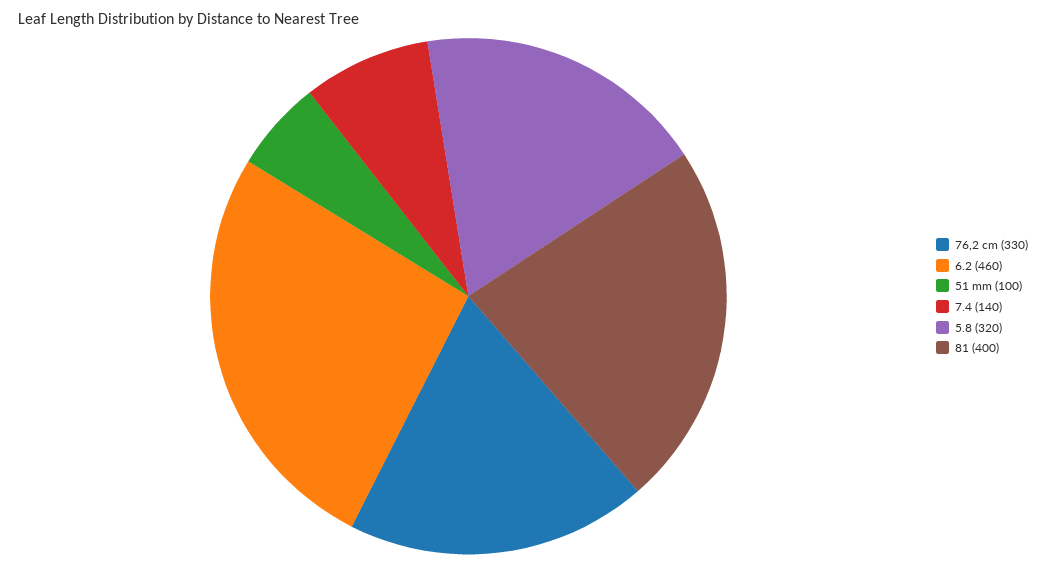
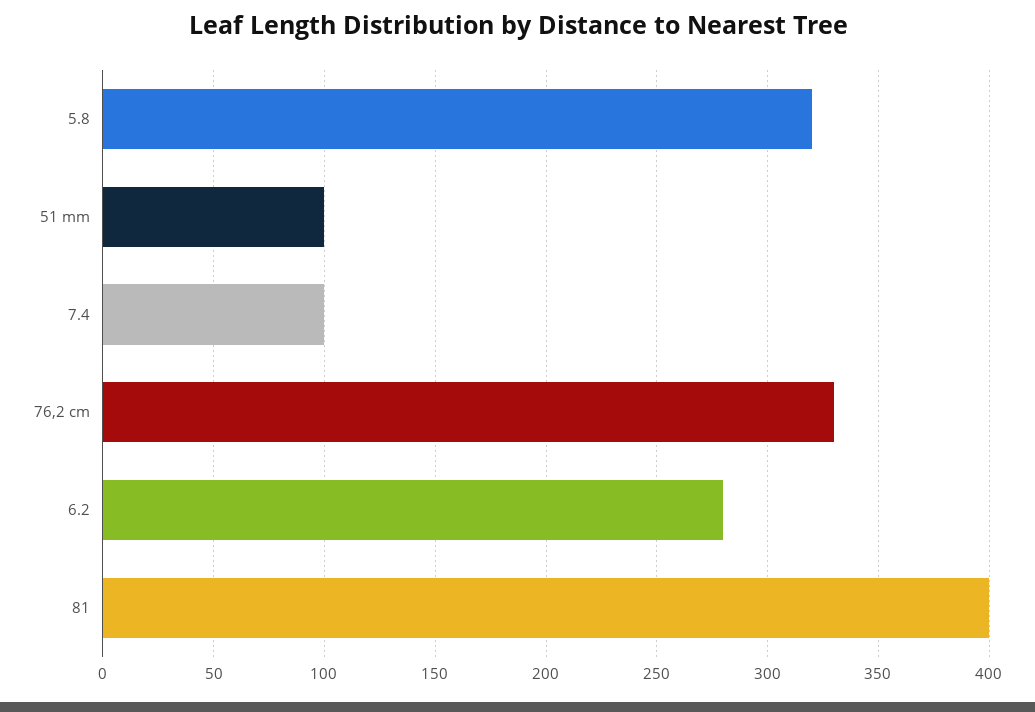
  {
    "76,2 cm": 330,
-   "6.2": 460,
+   "6.2": 280,
    "51 mm": 100,
-   "7.4": 140,
+   "7.4": 100,
    "5.8": 320,
    "81": 400
  }

